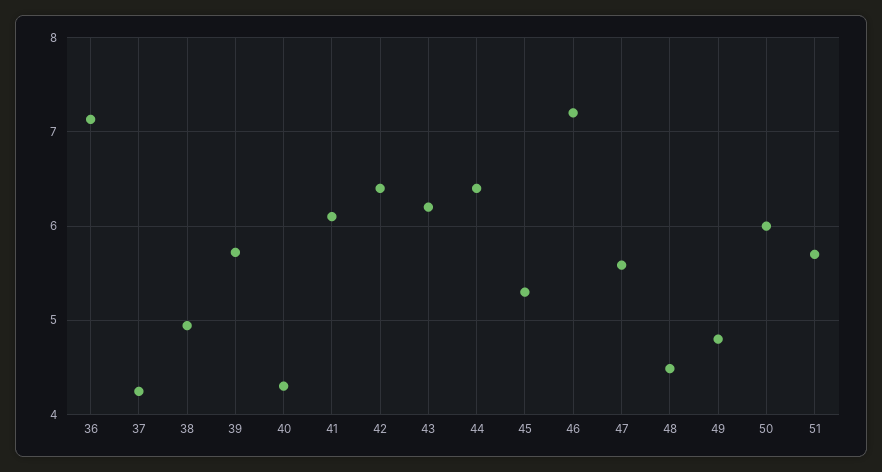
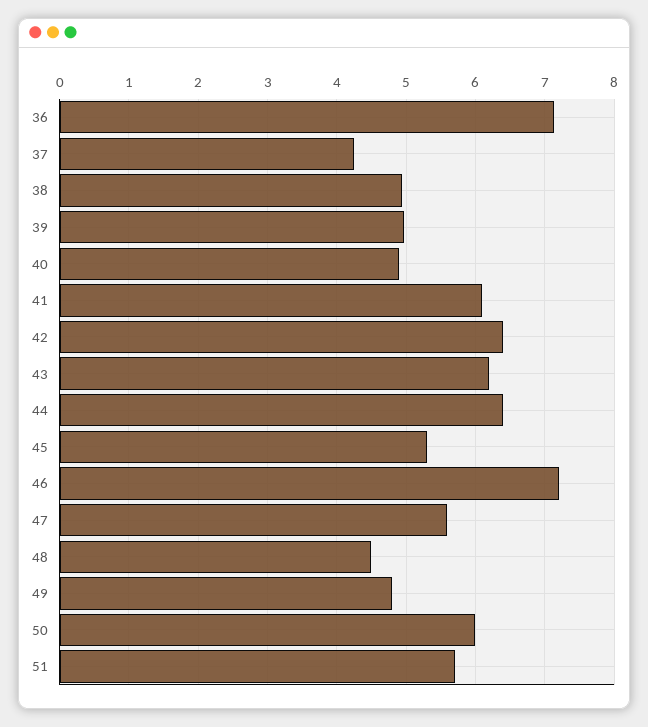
  {
    "36": 7.1,
    "37": 4.2,
    "38": 4.9,
-   "39": 5.7,
+   "39": 5,
-   "40": 4.3,
+   "40": 4.9,
    "41": 6.1,
    "42": 6.4,
    "43": 6.2,
    "44": 6.4,
    "45": 5.3,
    "46": 7.2,
    "47": 5.6,
    "48": 4.5,
    "49": 4.8,
    "50": 6,
    "51": 5.7
  }

